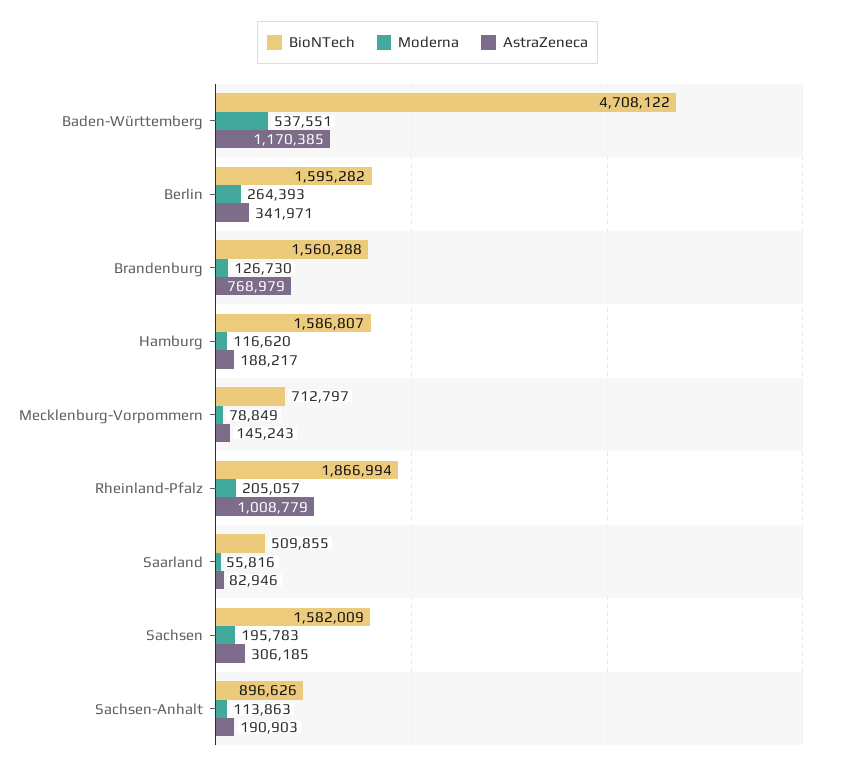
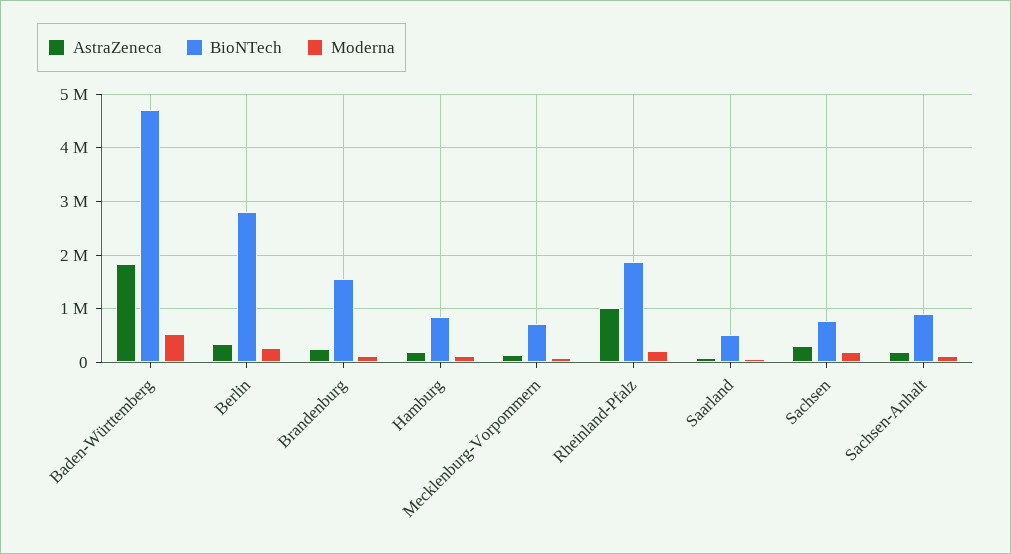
  {
    "BioNTech": {
      "Baden-Württemberg": 4708122,
-     "Berlin": 1595282,
+     "Berlin": 2800000,
      "Brandenburg": 1560288,
-     "Hamburg": 1586807,
+     "Hamburg": 800000,
      "Mecklenburg-Vorpommern": 712797,
      "Rheinland-Pfalz": 1866994,
      "Saarland": 509855,
-     "Sachsen": 1582009,
+     "Sachsen": 800000,
      "Sachsen-Anhalt": 896626
    },
    "Moderna": {
      "Baden-Württemberg": 537551,
      "Berlin": 264393,
      "Brandenburg": 126730,
      "Hamburg": 116620,
      "Mecklenburg-Vorpommern": 78849,
      "Rheinland-Pfalz": 205057,
      "Saarland": 55816,
      "Sachsen": 195783,
      "Sachsen-Anhalt": 113863
    },
    "AstraZeneca": {
-     "Baden-Württemberg": 1170385,
+     "Baden-Württemberg": 1800000,
      "Berlin": 341971,
-     "Brandenburg": 768979,
+     "Brandenburg": 200000,
      "Hamburg": 188217,
      "Mecklenburg-Vorpommern": 145243,
      "Rheinland-Pfalz": 1008779,
      "Saarland": 82946,
      "Sachsen": 306185,
      "Sachsen-Anhalt": 190903
    }
  }

